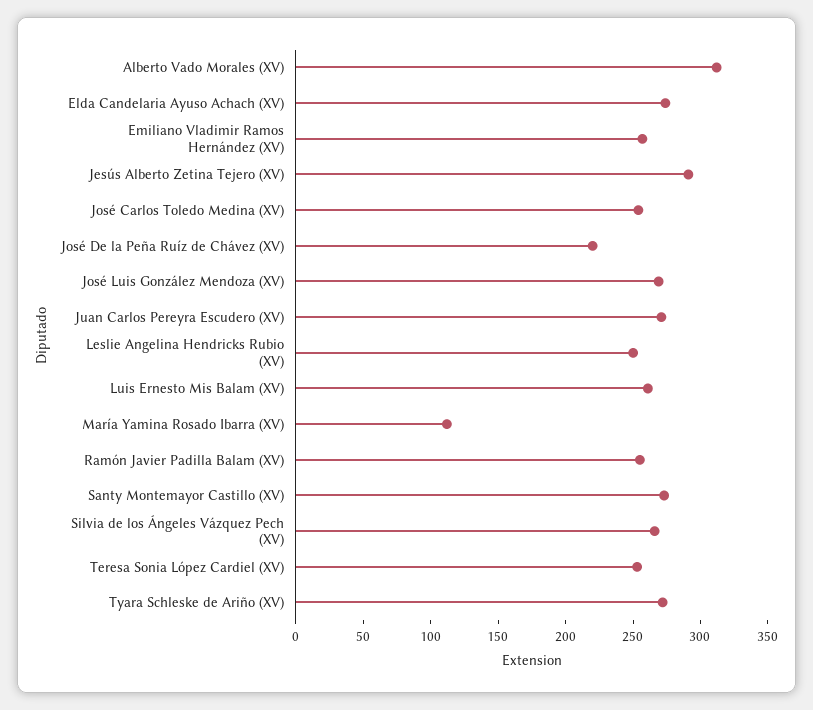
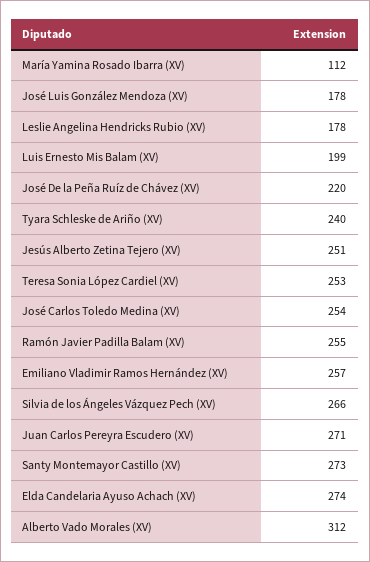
  {
    "Alberto Vado Morales (XV)": 312,
    "Elda Candelaria Ayuso Achach (XV)": 274,
    "Emiliano Vladimir Ramos Hernández (XV)": 257,
-   "Jesús Alberto Zetina Tejero (XV)": 290,
+   "Jesús Alberto Zetina Tejero (XV)": 251,
    "José Carlos Toledo Medina (XV)": 254,
    "José De la Peña Ruíz de Chávez (XV)": 220,
-   "José Luis González Mendoza (XV)": 270,
+   "José Luis González Mendoza (XV)": 178,
    "Juan Carlos Pereyra Escudero (XV)": 271,
-   "Leslie Angelina Hendricks Rubio (XV)": 250,
+   "Leslie Angelina Hendricks Rubio (XV)": 178,
-   "Luis Ernesto Mis Balam (XV)": 260,
+   "Luis Ernesto Mis Balam (XV)": 199,
    "María Yamina Rosado Ibarra (XV)": 112,
    "Ramón Javier Padilla Balam (XV)": 255,
    "Santy Montemayor Castillo (XV)": 273,
    "Silvia de los Ángeles Vázquez Pech (XV)": 266,
    "Teresa Sonia López Cardiel (XV)": 253,
-   "Tyara Schleske de Ariño (XV)": 270
+   "Tyara Schleske de Ariño (XV)": 240
  }

